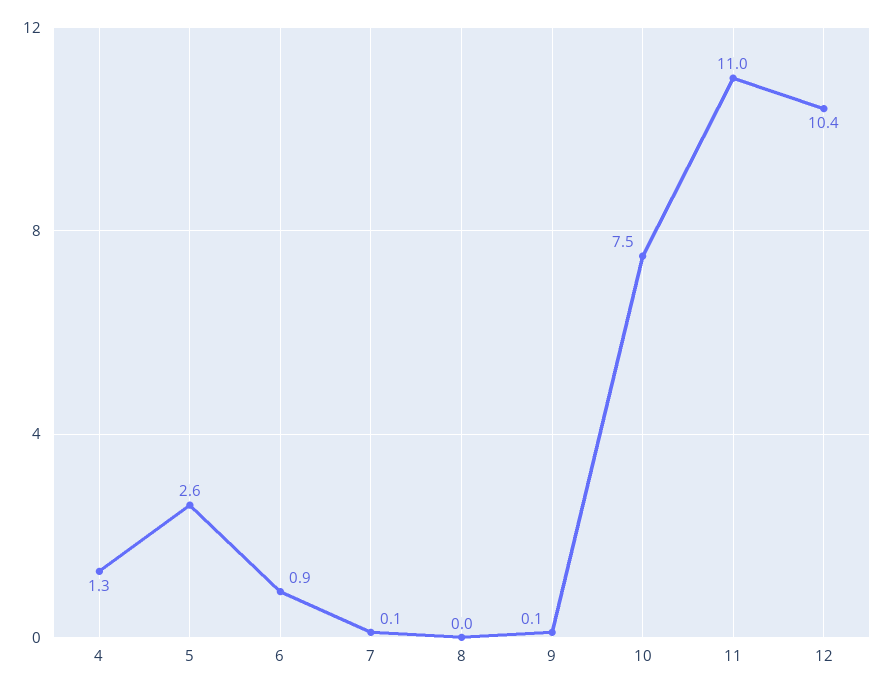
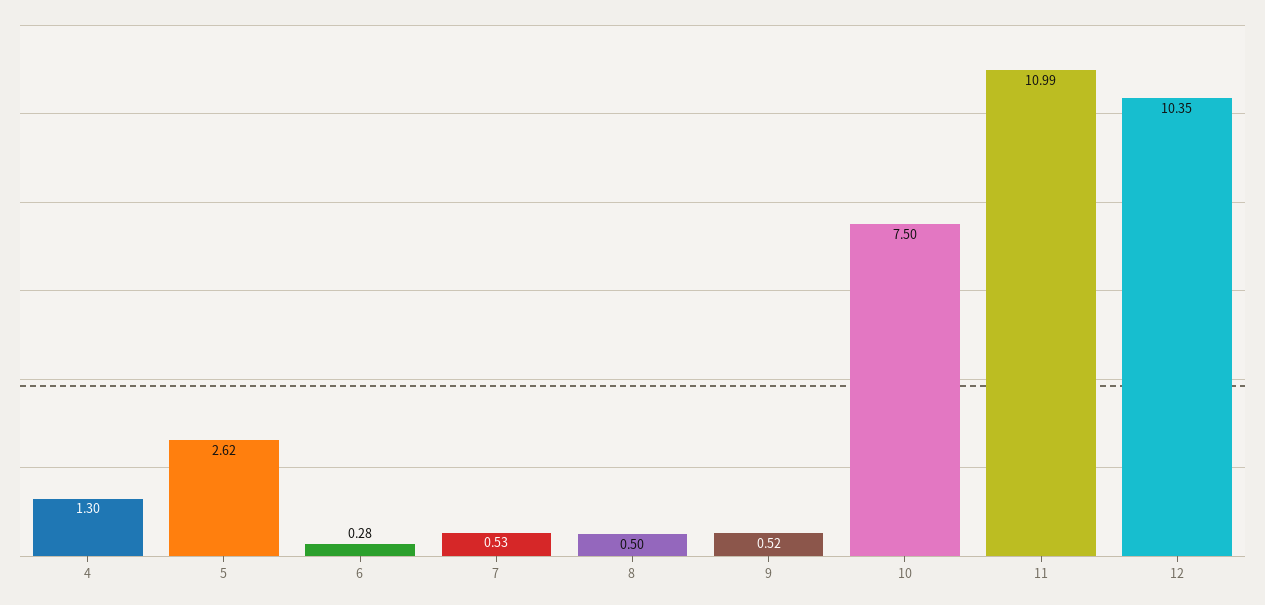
  {
    "4": 1.3,
    "5": 2.62,
-   "6": 0.9,
+   "6": 0.28,
-   "7": 0.1,
+   "7": 0.53,
-   "8": 0,
+   "8": 0.5,
-   "9": 0.1,
+   "9": 0.52,
    "10": 7.5,
    "11": 10.99,
    "12": 10.35
  }

